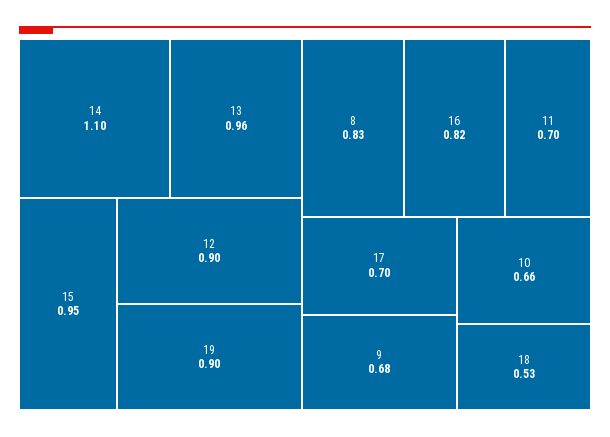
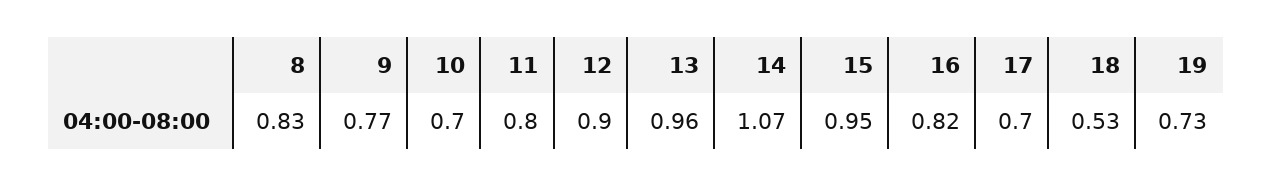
  {
-   "14": 1.1,
+   "14": 1.07,
    "13": 0.96,
    "15": 0.95,
    "12": 0.9,
-   "19": 0.9,
+   "19": 0.73,
    "8": 0.83,
    "16": 0.82,
-   "11": 0.7,
+   "11": 0.8,
    "17": 0.7,
-   "9": 0.68,
+   "9": 0.77,
-   "10": 0.66,
+   "10": 0.7,
    "18": 0.53
  }

